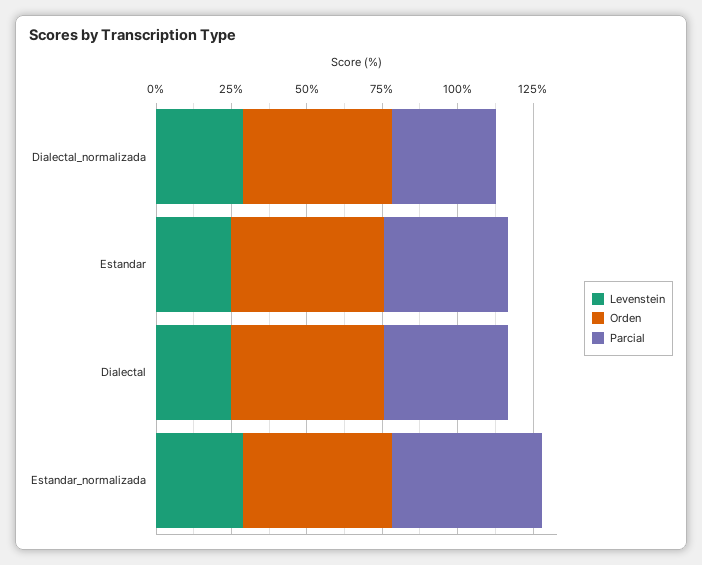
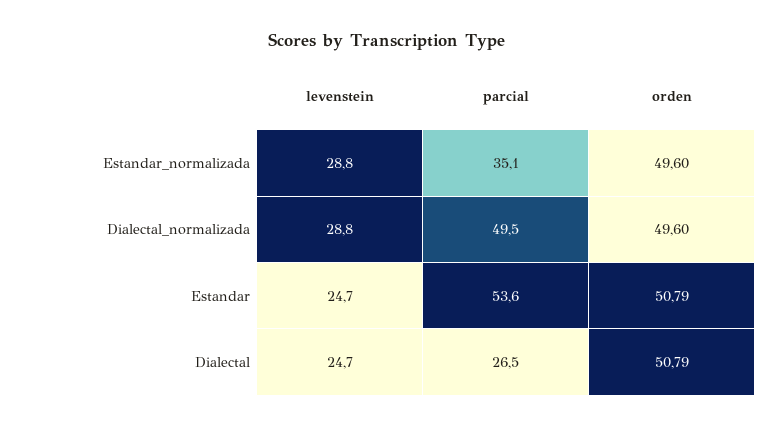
  {
    "Levenstein": {
      "Dialectal_normalizada": 28.8,
      "Estandar": 24.7,
      "Dialectal": 24.7,
      "Estandar_normalizada": 28.8
    },
    "Orden": {
      "Dialectal_normalizada": 49.6,
      "Estandar": 50.79,
      "Dialectal": 50.79,
      "Estandar_normalizada": 49.6
    },
    "Parcial": {
-     "Dialectal_normalizada": 35,
+     "Dialectal_normalizada": 49.5,
-     "Estandar": 40,
+     "Estandar": 53.6,
-     "Dialectal": 40,
+     "Dialectal": 26.5,
-     "Estandar_normalizada": 50
+     "Estandar_normalizada": 35.1
    }
  }

